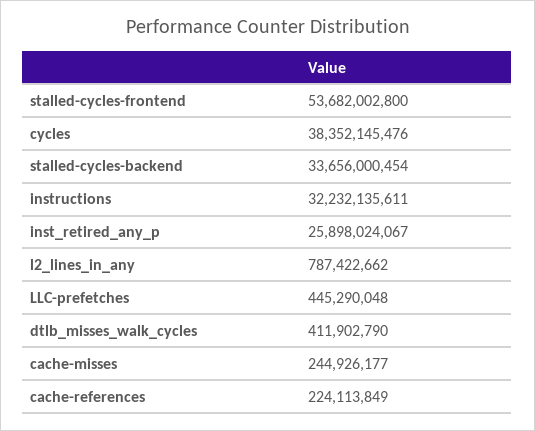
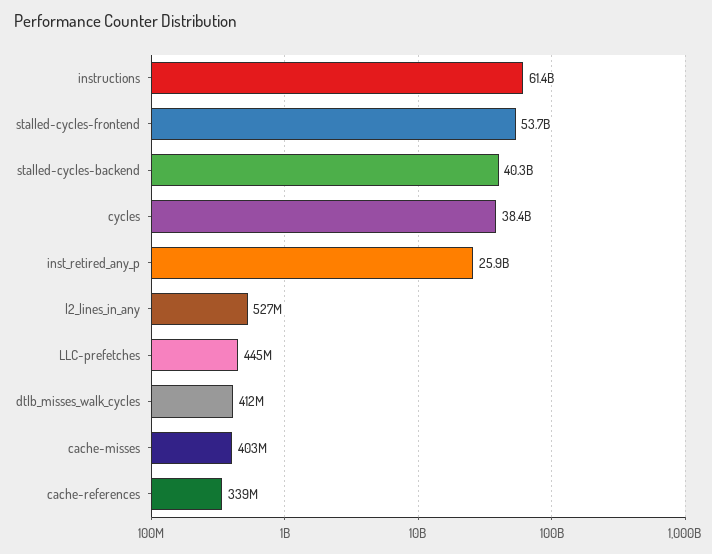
  {
    "stalled-cycles-frontend": 53682002800,
    "cycles": 38352145476,
-   "stalled-cycles-backend": 33656000454,
+   "stalled-cycles-backend": 40300000000,
-   "instructions": 32232135611,
+   "instructions": 61400000000,
    "inst_retired_any_p": 25898024067,
-   "l2_lines_in_any": 787422662,
+   "l2_lines_in_any": 527000000,
    "LLC-prefetches": 445290048,
    "dtlb_misses_walk_cycles": 411902790,
-   "cache-misses": 244926177,
+   "cache-misses": 403000000,
-   "cache-references": 224113849
+   "cache-references": 339000000
  }

